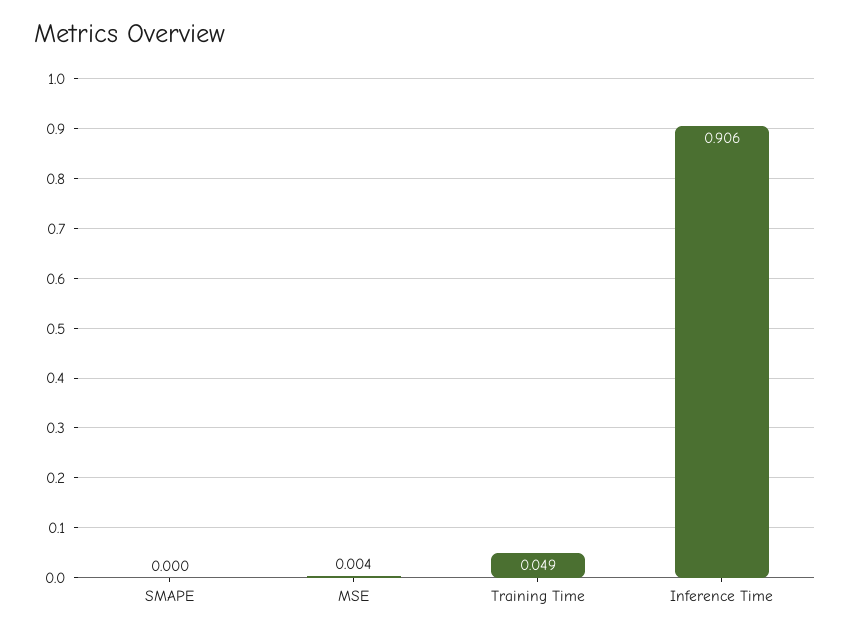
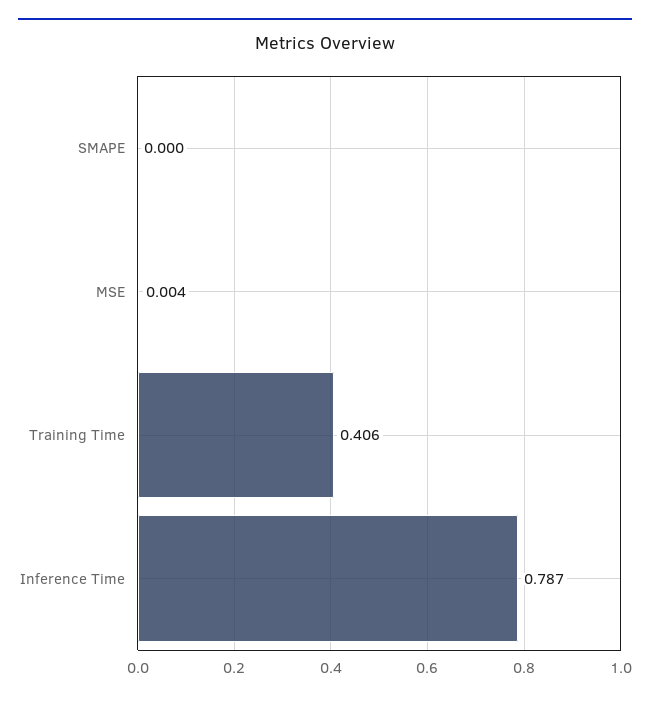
  {
    "SMAPE": 0,
    "MSE": 0.004,
-   "Training Time": 0.049,
+   "Training Time": 0.406,
-   "Inference Time": 0.906
+   "Inference Time": 0.787
  }

